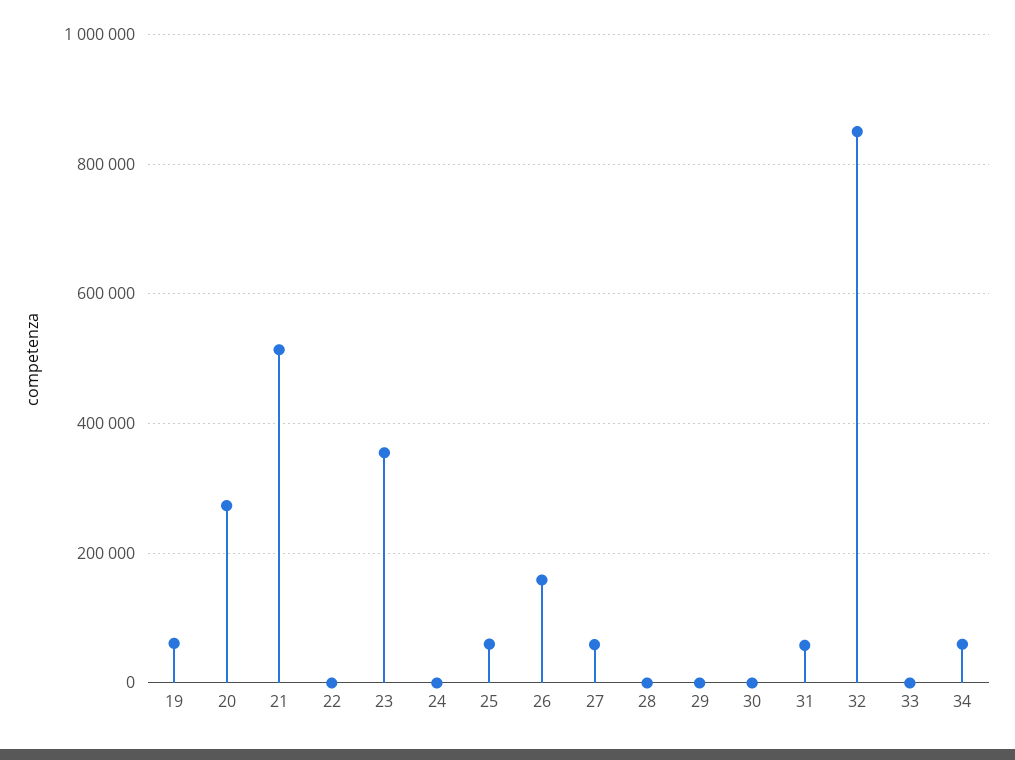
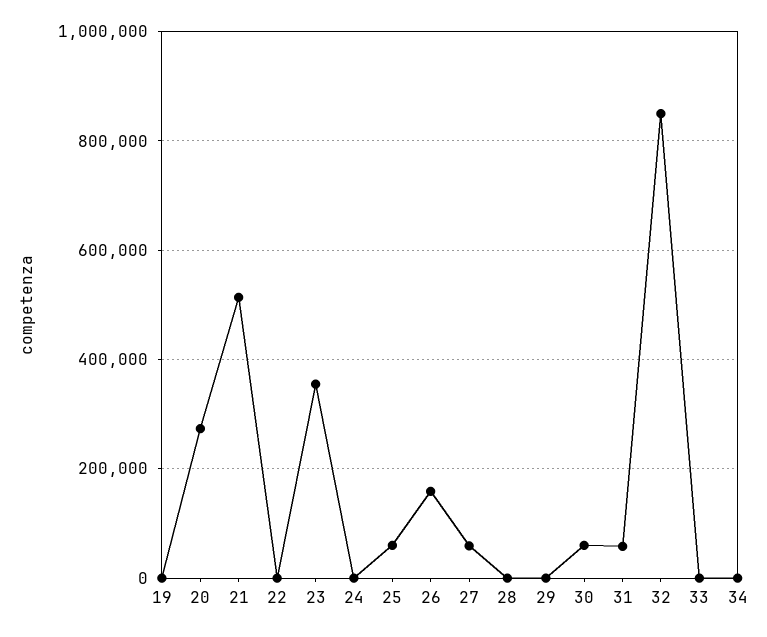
  {
-   "19": 60000,
+   "19": 0,
    "20": 280000,
    "21": 520000,
    "22": 0,
    "23": 360000,
    "24": 0,
    "25": 60000,
    "26": 160000,
    "27": 60000,
    "28": 0,
    "29": 0,
-   "30": 0,
+   "30": 60000,
    "31": 60000,
    "32": 860000,
    "33": 0,
-   "34": 60000
+   "34": 0
  }

